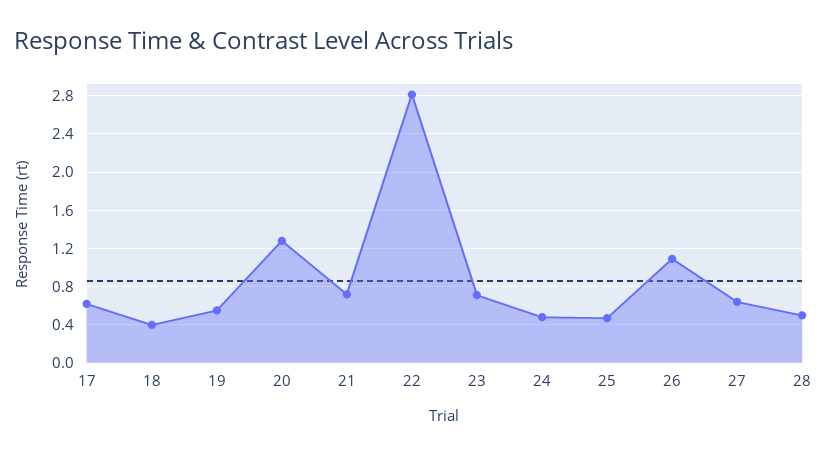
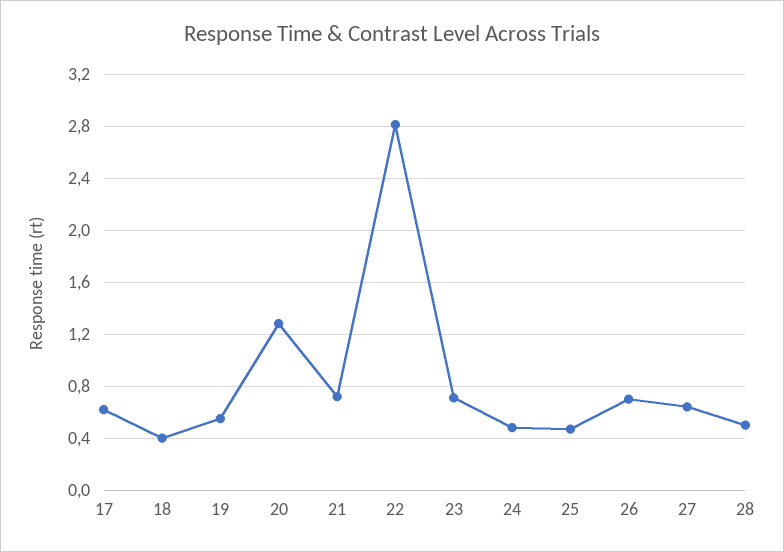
  {
    "17": 0.6,
    "18": 0.4,
    "19": 0.55,
    "20": 1.3,
    "21": 0.7,
    "22": 2.8,
    "23": 0.7,
    "24": 0.5,
    "25": 0.45,
-   "26": 1.1,
+   "26": 0.7,
    "27": 0.65,
    "28": 0.5
  }

